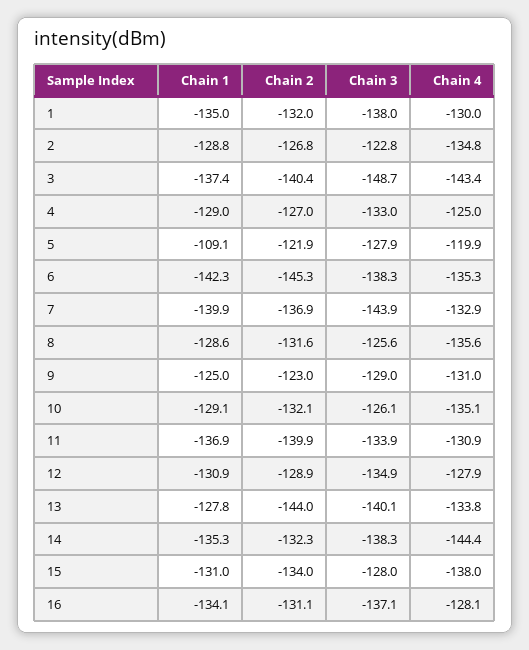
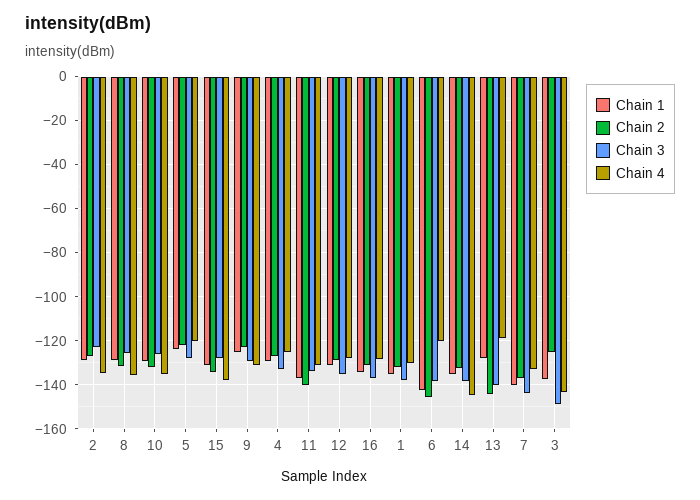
  {
    "Chain 1": {
      "1": -135,
      "2": -128.8,
      "3": -137.4,
      "4": -129,
-     "5": -109.1,
+     "5": -125,
      "6": -142.3,
      "7": -139.9,
      "8": -128.6,
      "9": -125,
      "10": -129.1,
      "11": -136.9,
      "12": -130.9,
      "13": -127.8,
      "14": -135.3,
      "15": -131,
      "16": -134.1
    },
    "Chain 2": {
      "1": -132,
      "2": -126.8,
-     "3": -140.4,
+     "3": -125,
      "4": -127,
      "5": -121.9,
      "6": -145.3,
      "7": -136.9,
      "8": -131.6,
      "9": -123,
      "10": -132.1,
      "11": -139.9,
      "12": -128.9,
      "13": -144,
      "14": -132.3,
      "15": -134,
      "16": -131.1
    },
    "Chain 3": {
      "1": -138,
      "2": -122.8,
      "3": -148.7,
      "4": -133,
      "5": -127.9,
      "6": -138.3,
      "7": -143.9,
      "8": -125.6,
      "9": -129,
      "10": -126.1,
      "11": -133.9,
      "12": -134.9,
      "13": -140.1,
      "14": -138.3,
      "15": -128,
      "16": -137.1
    },
    "Chain 4": {
      "1": -130,
      "2": -134.8,
      "3": -143.4,
      "4": -125,
      "5": -119.9,
-     "6": -135.3,
+     "6": -120,
      "7": -132.9,
      "8": -135.6,
      "9": -131,
      "10": -135.1,
      "11": -130.9,
      "12": -127.9,
-     "13": -133.8,
+     "13": -120,
      "14": -144.4,
      "15": -138,
      "16": -128.1
    }
  }

